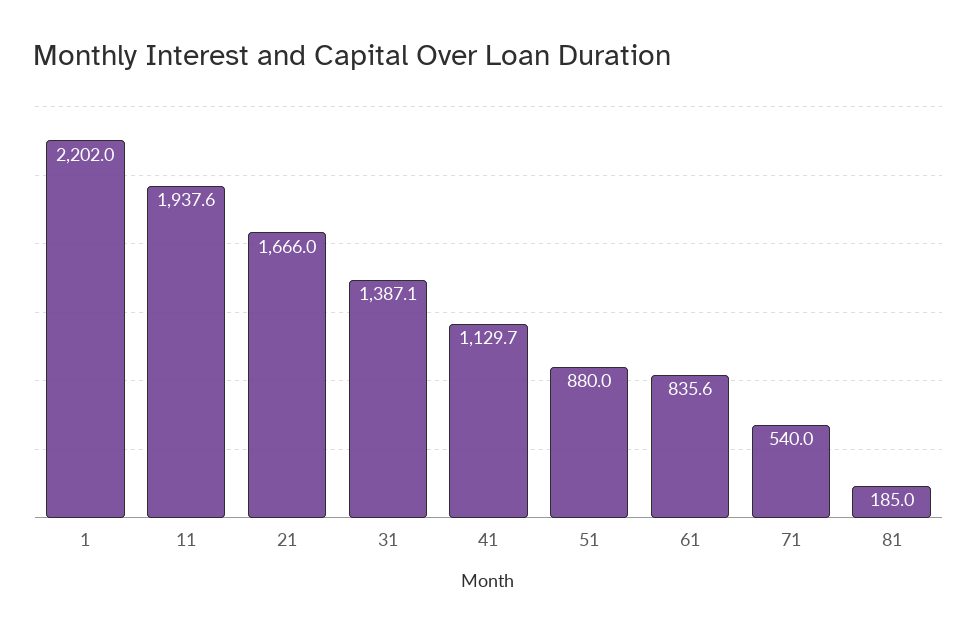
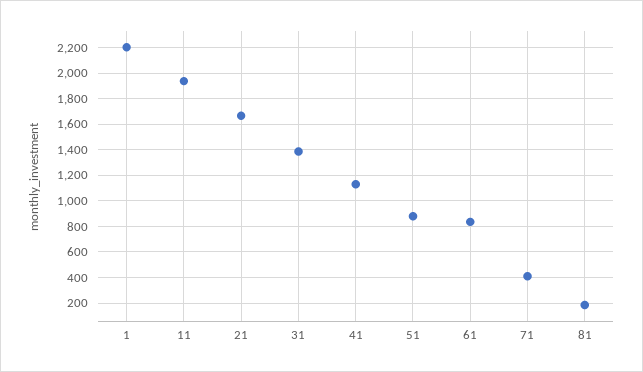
  {
    "1": 2202,
    "11": 1937.6,
    "21": 1666,
    "31": 1387.1,
    "41": 1129.7,
    "51": 880,
    "61": 835.6,
-   "71": 540,
+   "71": 400,
    "81": 185
  }

